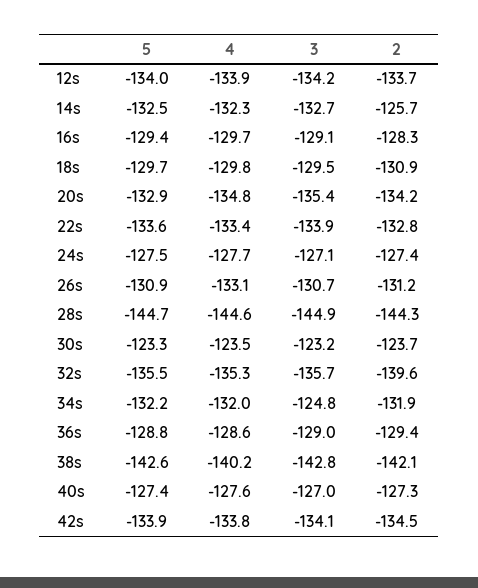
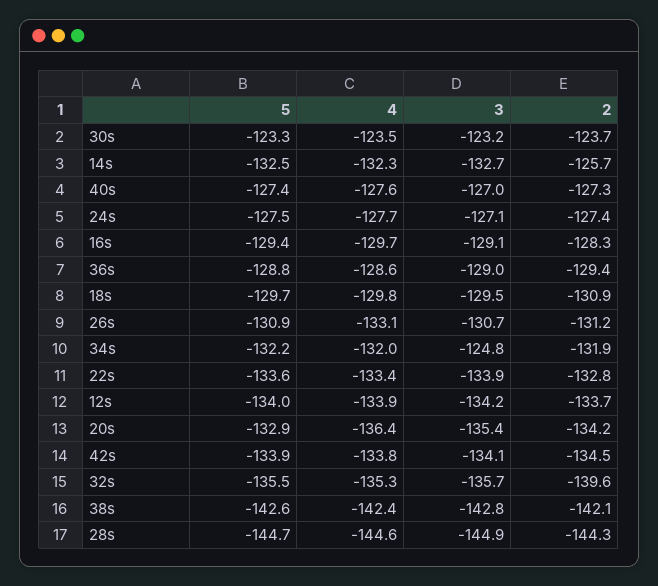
  {
    "5": {
      "12s": -134,
      "14s": -132.5,
      "16s": -129.4,
      "18s": -129.7,
      "20s": -132.9,
      "22s": -133.6,
      "24s": -127.5,
      "26s": -130.9,
      "28s": -144.7,
      "30s": -123.3,
      "32s": -135.5,
      "34s": -132.2,
      "36s": -128.8,
      "38s": -142.6,
      "40s": -127.4,
      "42s": -133.9
    },
    "4": {
      "12s": -133.9,
      "14s": -132.3,
      "16s": -129.7,
      "18s": -129.8,
-     "20s": -134.8,
+     "20s": -136.4,
      "22s": -133.4,
      "24s": -127.7,
      "26s": -133.1,
      "28s": -144.6,
      "30s": -123.5,
      "32s": -135.3,
      "34s": -132,
      "36s": -128.6,
-     "38s": -140.2,
+     "38s": -142.4,
      "40s": -127.6,
      "42s": -133.8
    },
    "3": {
      "12s": -134.2,
      "14s": -132.7,
      "16s": -129.1,
      "18s": -129.5,
      "20s": -135.4,
      "22s": -133.9,
      "24s": -127.1,
      "26s": -130.7,
      "28s": -144.9,
      "30s": -123.2,
      "32s": -135.7,
      "34s": -124.8,
      "36s": -129,
      "38s": -142.8,
      "40s": -127,
      "42s": -134.1
    },
    "2": {
      "12s": -133.7,
      "14s": -125.7,
      "16s": -128.3,
      "18s": -130.9,
      "20s": -134.2,
      "22s": -132.8,
      "24s": -127.4,
      "26s": -131.2,
      "28s": -144.3,
      "30s": -123.7,
      "32s": -139.6,
      "34s": -131.9,
      "36s": -129.4,
      "38s": -142.1,
      "40s": -127.3,
      "42s": -134.5
    }
  }

